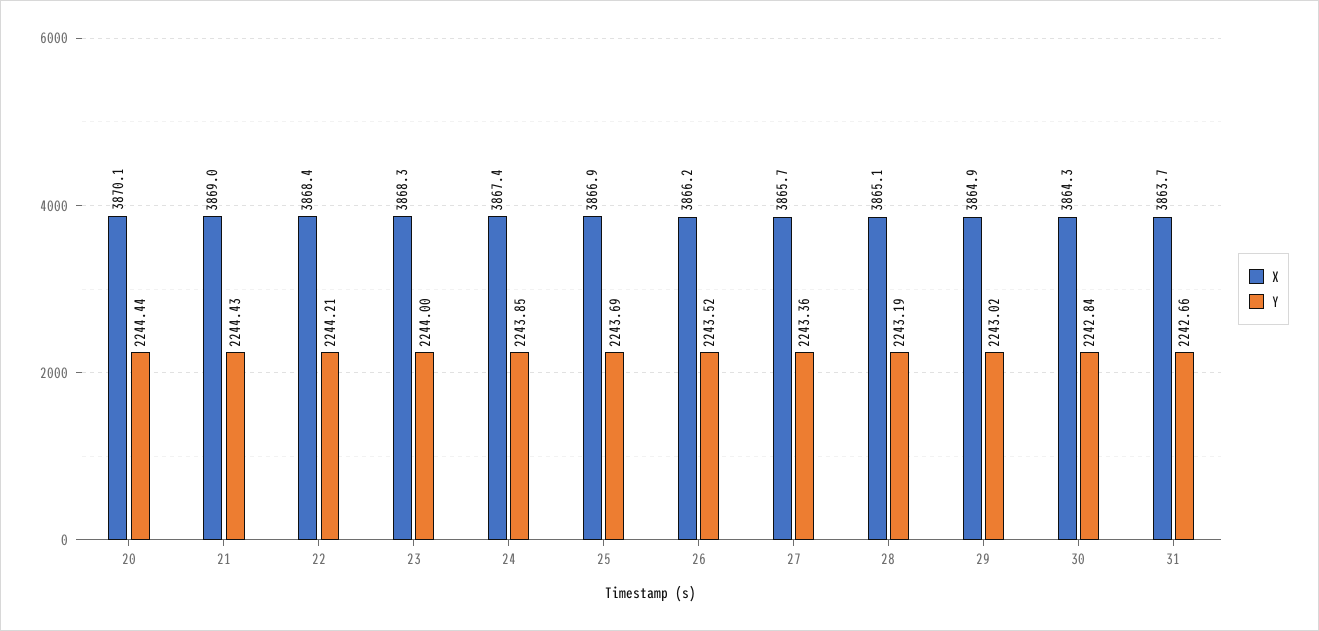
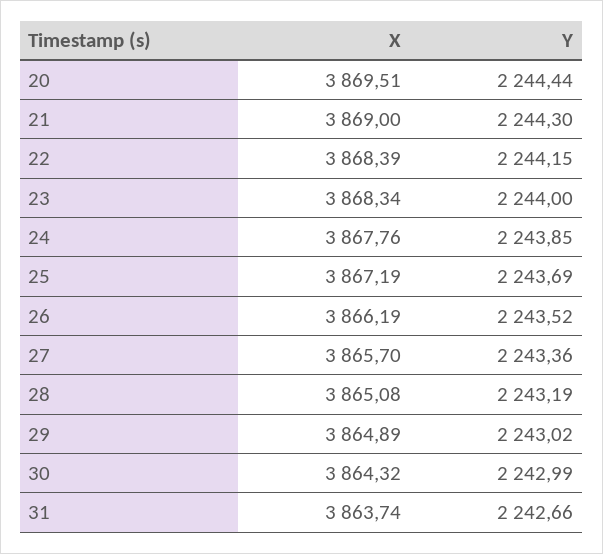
  {
    "X": {
-     "20": 3870.1,
+     "20": 3869.51,
      "21": 3869,
      "22": 3868.39,
      "23": 3868.34,
-     "24": 3867.4,
+     "24": 3867.76,
-     "25": 3866.9,
+     "25": 3867.19,
      "26": 3866.19,
      "27": 3865.7,
      "28": 3865.08,
      "29": 3864.89,
      "30": 3864.32,
      "31": 3863.74
    },
    "Y": {
      "20": 2244.44,
-     "21": 2244.43,
+     "21": 2244.3,
-     "22": 2244.21,
+     "22": 2244.15,
      "23": 2244,
      "24": 2243.85,
      "25": 2243.69,
      "26": 2243.52,
      "27": 2243.36,
      "28": 2243.19,
      "29": 2243.02,
-     "30": 2242.84,
+     "30": 2242.99,
      "31": 2242.66
    }
  }

